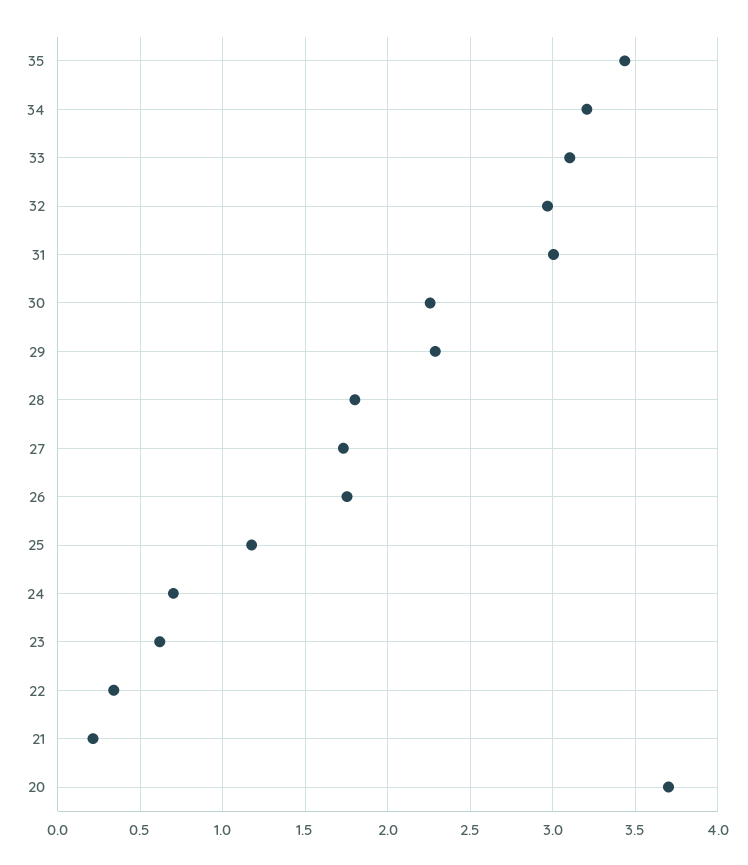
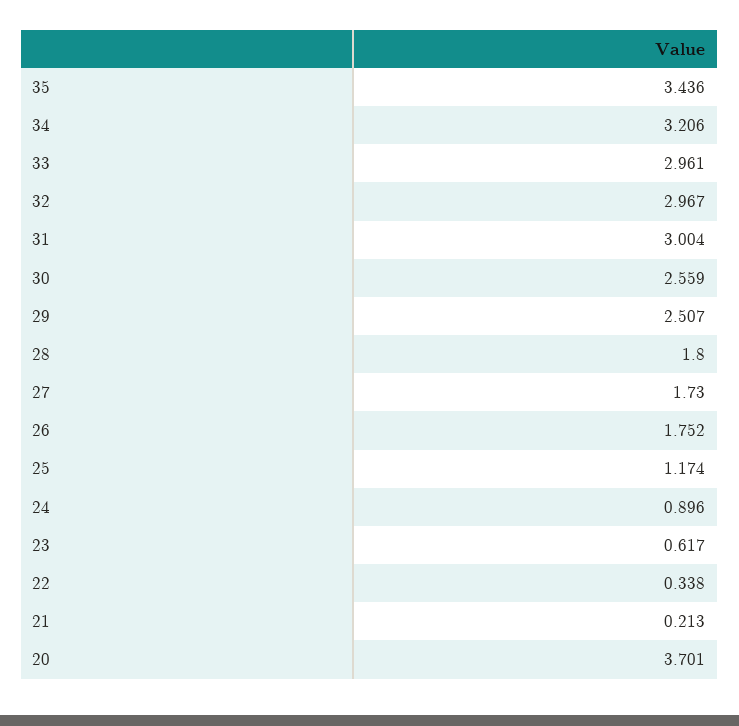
  {
    "35": 3.436,
    "34": 3.206,
-   "33": 3.1,
+   "33": 2.961,
    "32": 2.967,
    "31": 3.004,
-   "30": 2.25,
+   "30": 2.559,
-   "29": 2.3,
+   "29": 2.507,
    "28": 1.8,
    "27": 1.73,
    "26": 1.752,
    "25": 1.174,
-   "24": 0.7,
+   "24": 0.896,
    "23": 0.617,
    "22": 0.338,
    "21": 0.213,
    "20": 3.701
  }

